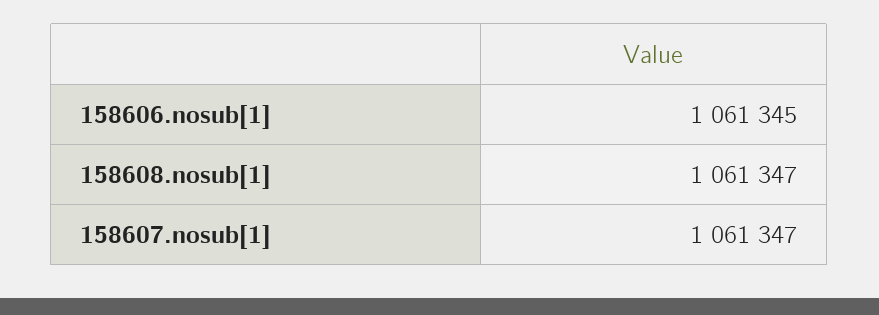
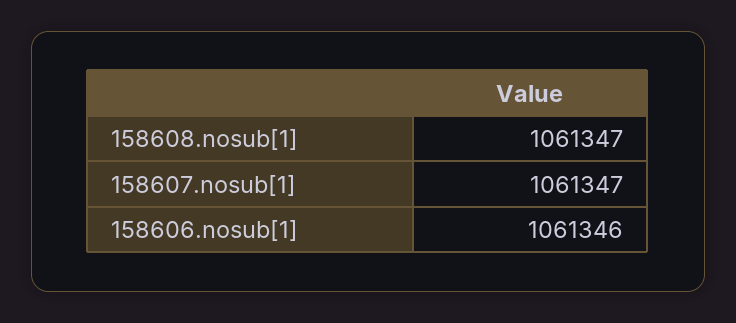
  {
-   "158606.nosub[1]": 1061345,
+   "158606.nosub[1]": 1061346,
    "158608.nosub[1]": 1061347,
    "158607.nosub[1]": 1061347
  }

